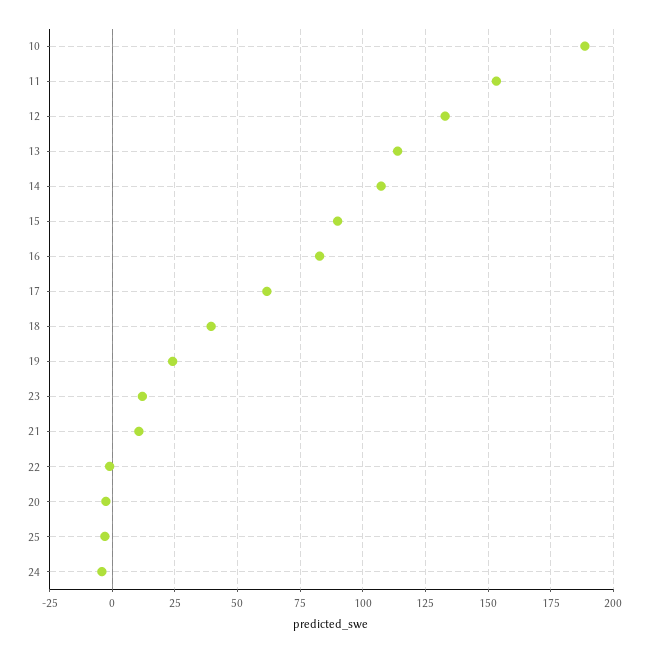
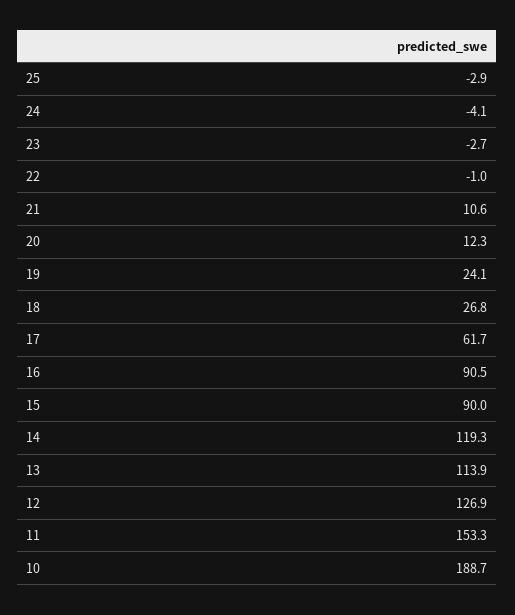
  {
    "10": 188.7,
    "11": 153.3,
-   "12": 132.5,
+   "12": 126.9,
    "13": 113.9,
-   "14": 107.5,
+   "14": 119.3,
    "15": 90,
-   "16": 82.5,
+   "16": 90.5,
    "17": 61.7,
-   "18": 40,
+   "18": 26.8,
    "19": 24.1,
-   "23": 12.5,
+   "23": -2.7,
    "21": 10.6,
    "22": -1,
-   "20": -2.5,
+   "20": 12.3,
    "25": -2.9,
    "24": -4.1
  }

